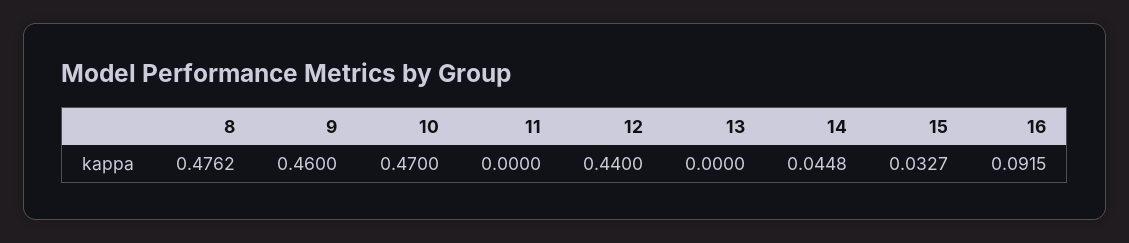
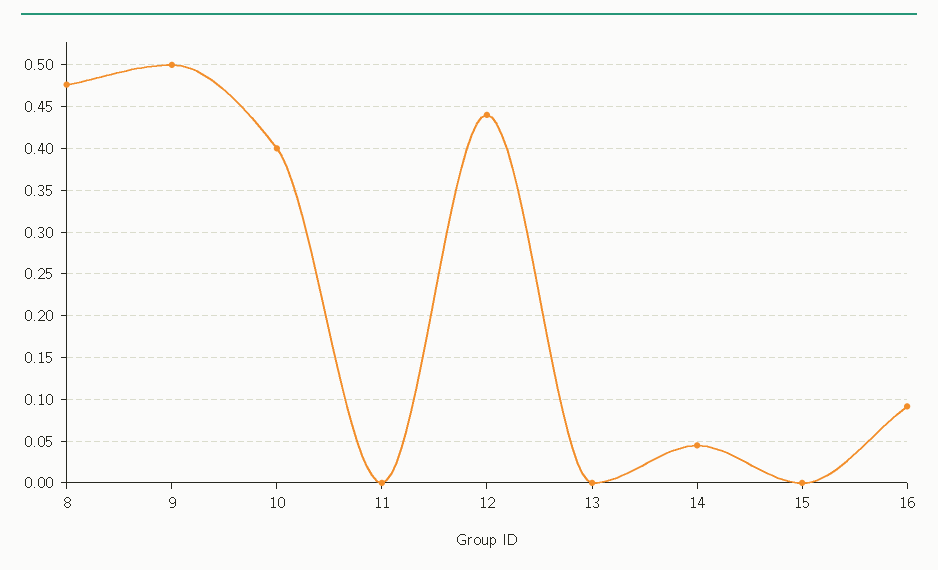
  {
    "8": 0.4762,
-   "9": 0.46,
+   "9": 0.5,
-   "10": 0.47,
+   "10": 0.4,
    "11": 0,
    "12": 0.44,
    "13": 0,
    "14": 0.0448,
-   "15": 0.0327,
+   "15": 0,
    "16": 0.0915
  }

